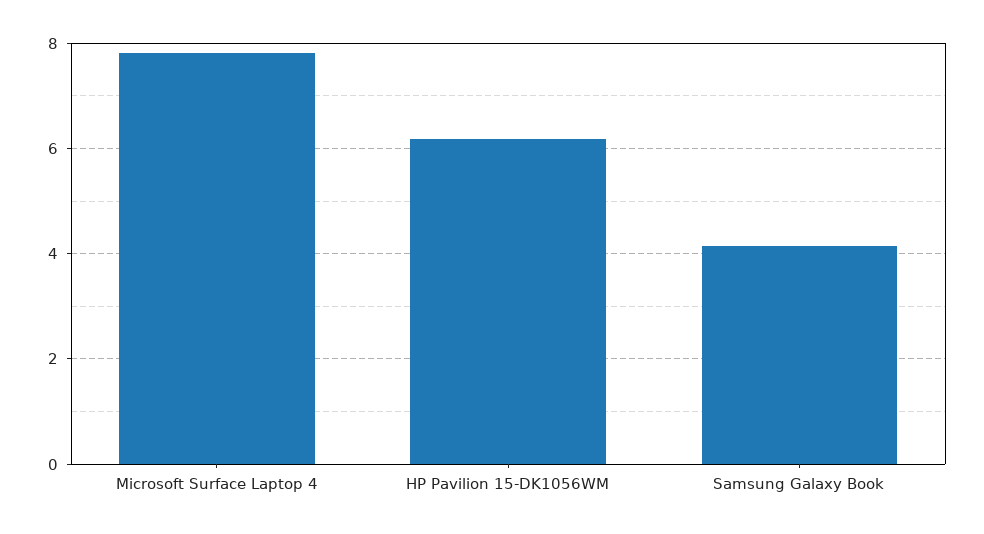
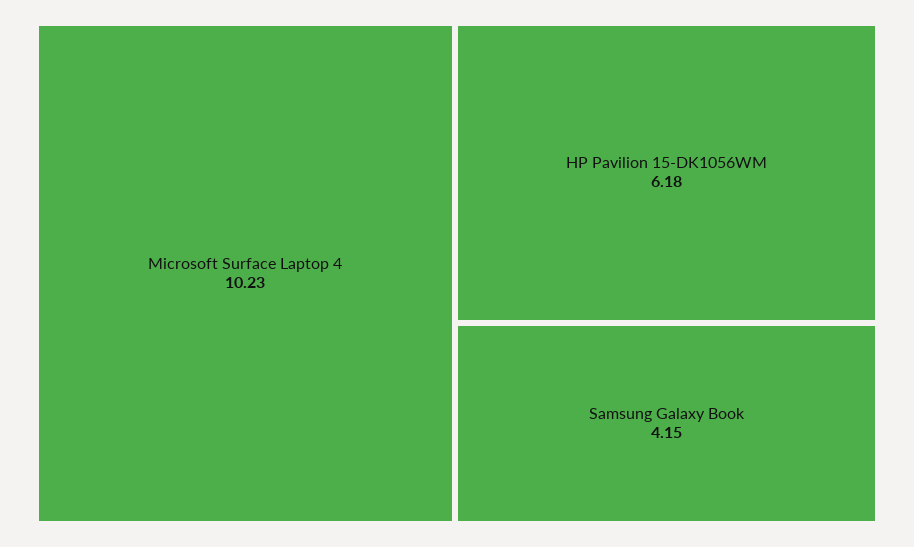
  {
-   "Microsoft Surface Laptop 4": 7.8,
+   "Microsoft Surface Laptop 4": 10.23,
    "HP Pavilion 15-DK1056WM": 6.18,
    "Samsung Galaxy Book": 4.15
  }

